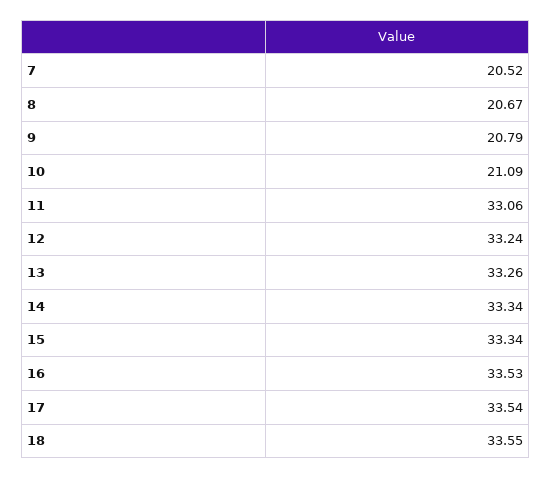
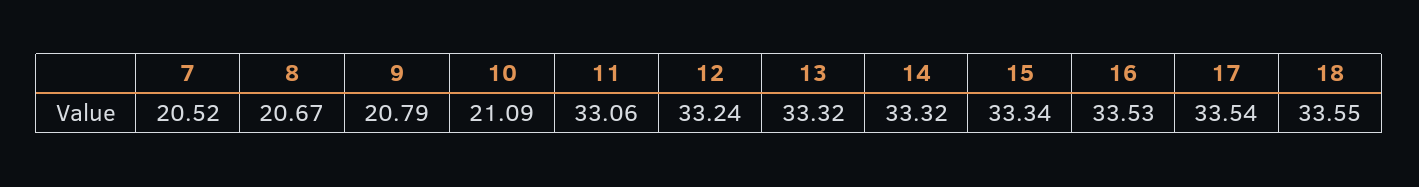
  {
    "7": 20.52,
    "8": 20.67,
    "9": 20.79,
    "10": 21.09,
    "11": 33.06,
    "12": 33.24,
-   "13": 33.26,
+   "13": 33.32,
-   "14": 33.34,
+   "14": 33.32,
    "15": 33.34,
    "16": 33.53,
    "17": 33.54,
    "18": 33.55
  }

